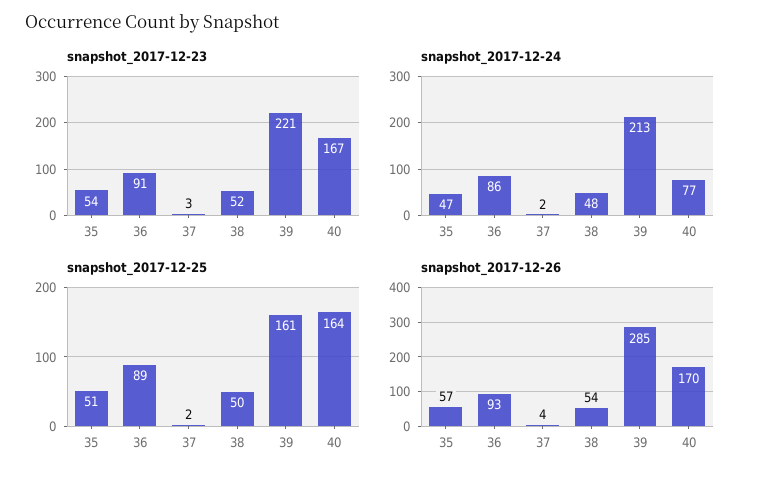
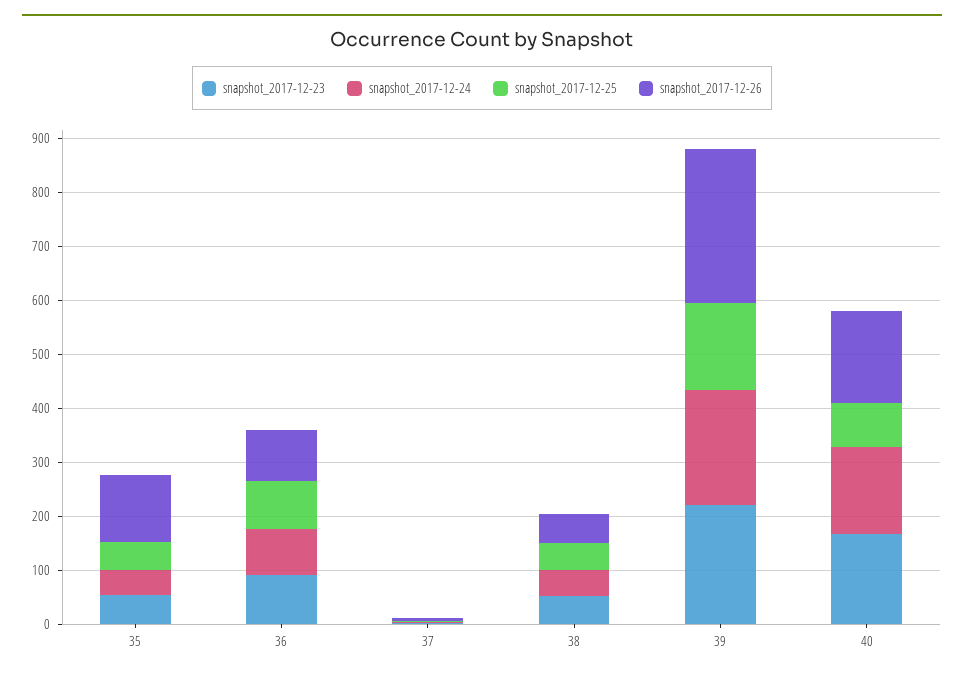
  {
    "snapshot_2017-12-23": {
      "35": 54,
      "36": 91,
      "37": 3,
      "38": 52,
      "39": 221,
      "40": 167
    },
    "snapshot_2017-12-24": {
      "35": 47,
      "36": 86,
      "37": 2,
      "38": 48,
      "39": 213,
-     "40": 77
+     "40": 160
    },
    "snapshot_2017-12-25": {
      "35": 51,
      "36": 89,
      "37": 2,
      "38": 50,
      "39": 161,
-     "40": 164
+     "40": 80
    },
    "snapshot_2017-12-26": {
-     "35": 57,
+     "35": 120,
      "36": 93,
      "37": 4,
      "38": 54,
      "39": 285,
      "40": 170
    }
  }

